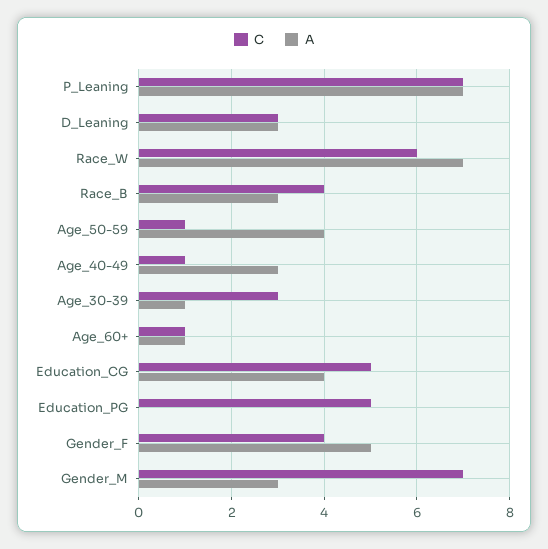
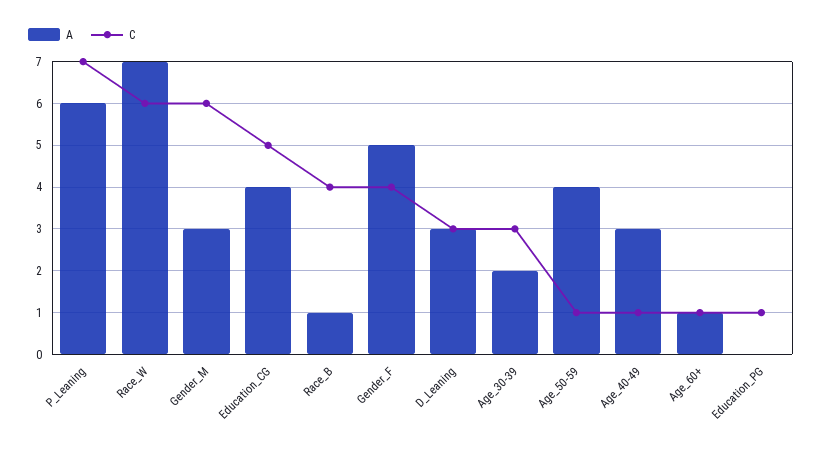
  {
    "C": {
      "P_Leaning": 7,
      "D_Leaning": 3,
      "Race_W": 6,
      "Race_B": 4,
      "Age_50-59": 1,
      "Age_40-49": 1,
      "Age_30-39": 3,
      "Age_60+": 1,
      "Education_CG": 5,
-     "Education_PG": 5,
+     "Education_PG": 1,
      "Gender_F": 4,
-     "Gender_M": 7
+     "Gender_M": 6
    },
    "A": {
-     "P_Leaning": 7,
+     "P_Leaning": 6,
      "D_Leaning": 3,
      "Race_W": 7,
-     "Race_B": 3,
+     "Race_B": 1,
      "Age_50-59": 4,
      "Age_40-49": 3,
-     "Age_30-39": 1,
+     "Age_30-39": 2,
      "Age_60+": 1,
      "Education_CG": 4,
      "Education_PG": 0,
      "Gender_F": 5,
      "Gender_M": 3
    }
  }

